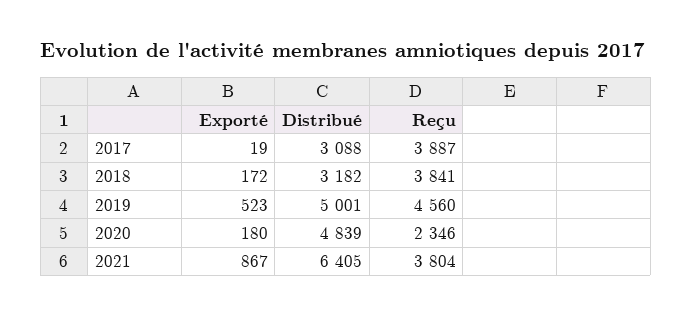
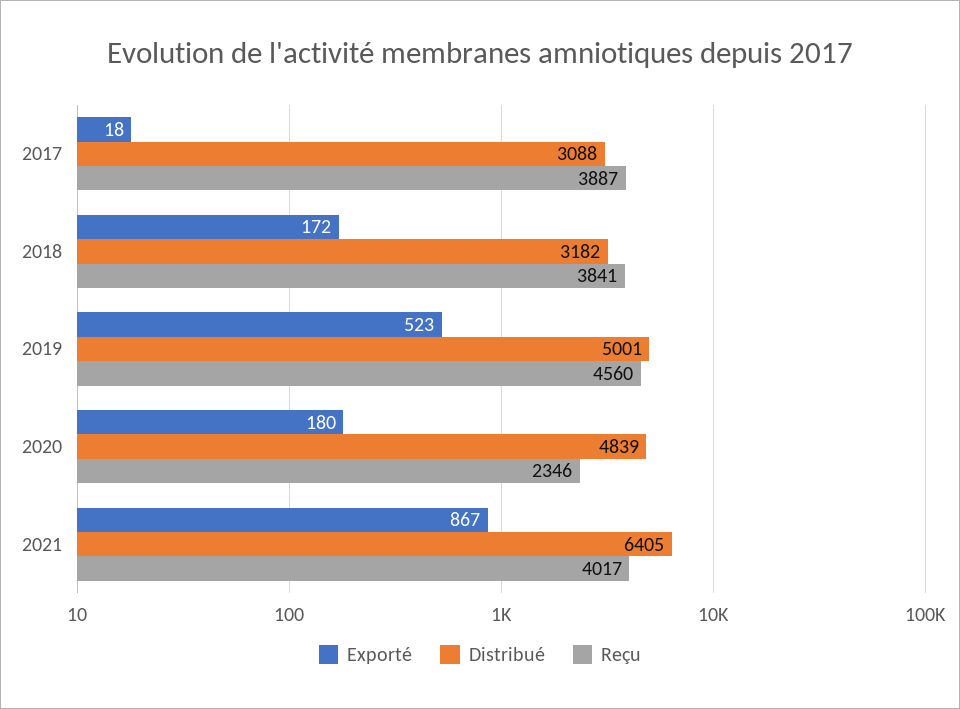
  {
    "Exporté": {
-     "2017": 19,
+     "2017": 18,
      "2018": 172,
      "2019": 523,
      "2020": 180,
      "2021": 867
    },
    "Distribué": {
      "2017": 3088,
      "2018": 3182,
      "2019": 5001,
      "2020": 4839,
      "2021": 6405
    },
    "Reçu": {
      "2017": 3887,
      "2018": 3841,
      "2019": 4560,
      "2020": 2346,
-     "2021": 3804
+     "2021": 4017
    }
  }

